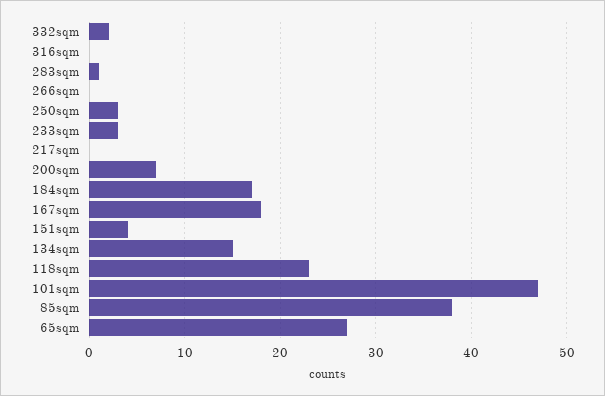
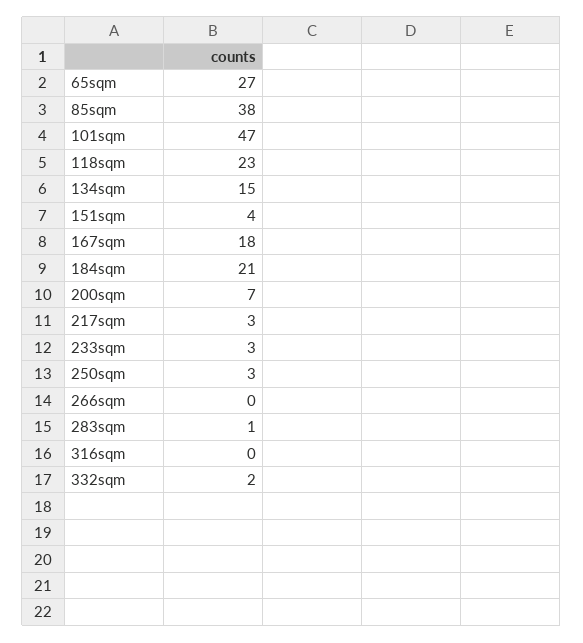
  {
    "332sqm": 2,
    "316sqm": 0,
    "283sqm": 1,
    "266sqm": 0,
    "250sqm": 3,
    "233sqm": 3,
-   "217sqm": 0,
+   "217sqm": 3,
    "200sqm": 7,
-   "184sqm": 17,
+   "184sqm": 21,
    "167sqm": 18,
    "151sqm": 4,
    "134sqm": 15,
    "118sqm": 23,
    "101sqm": 47,
    "85sqm": 38,
    "65sqm": 27
  }

